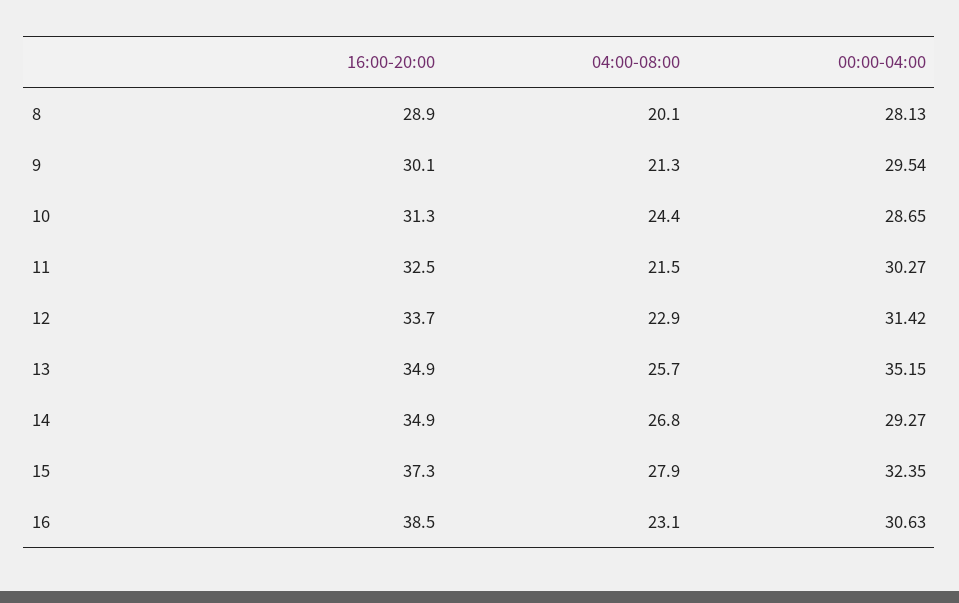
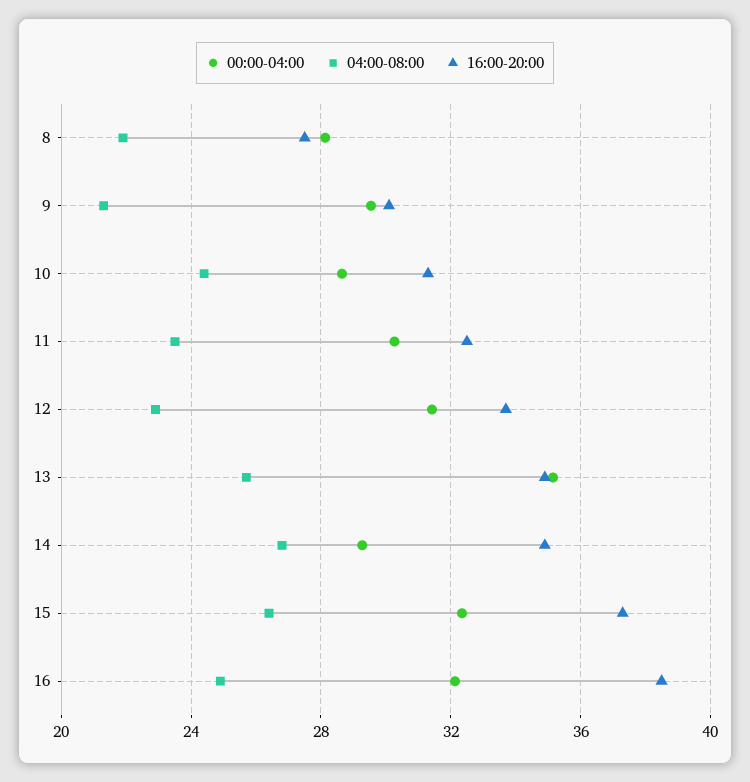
  {
    "16:00-20:00": {
-     "8": 28.9,
+     "8": 27.5,
      "9": 30.1,
      "10": 31.3,
      "11": 32.5,
      "12": 33.7,
      "13": 34.9,
      "14": 34.9,
      "15": 37.3,
      "16": 38.5
    },
    "04:00-08:00": {
-     "8": 20.1,
+     "8": 22,
      "9": 21.3,
      "10": 24.4,
-     "11": 21.5,
+     "11": 23.5,
      "12": 22.9,
      "13": 25.7,
      "14": 26.8,
-     "15": 27.9,
+     "15": 26.5,
-     "16": 23.1
+     "16": 25
    },
    "00:00-04:00": {
      "8": 28.13,
      "9": 29.54,
      "10": 28.65,
      "11": 30.27,
      "12": 31.42,
      "13": 35.15,
      "14": 29.27,
      "15": 32.35,
-     "16": 30.63
+     "16": 32
    }
  }

